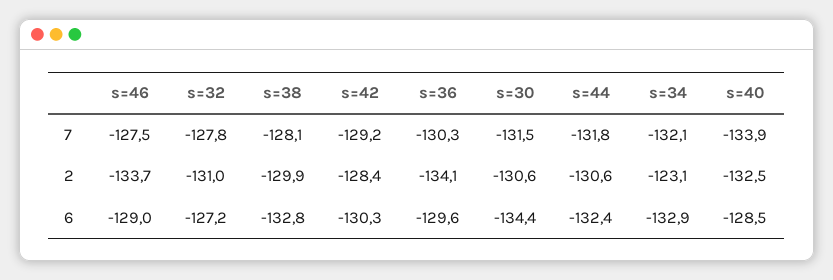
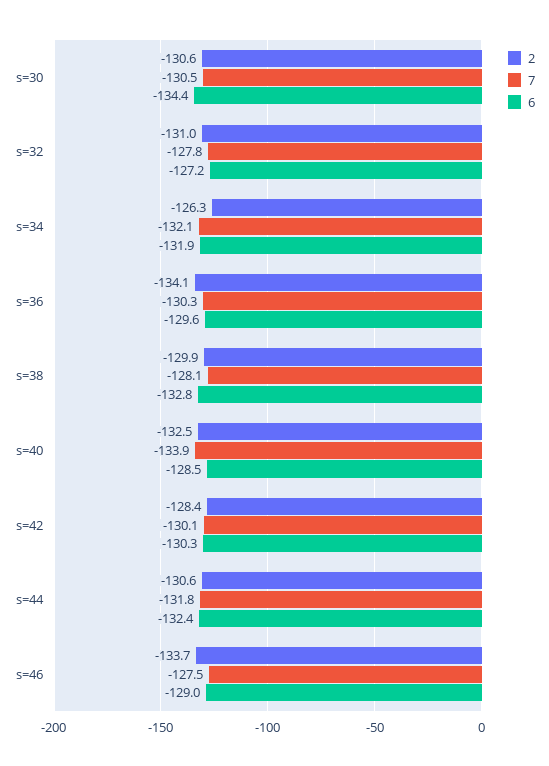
  {
    "7": {
      "s=46": -127.5,
      "s=32": -127.8,
      "s=38": -128.1,
-     "s=42": -129.2,
+     "s=42": -130.1,
      "s=36": -130.3,
-     "s=30": -131.5,
+     "s=30": -130.5,
      "s=44": -131.8,
      "s=34": -132.1,
      "s=40": -133.9
    },
    "2": {
      "s=46": -133.7,
      "s=32": -131,
      "s=38": -129.9,
      "s=42": -128.4,
      "s=36": -134.1,
      "s=30": -130.6,
      "s=44": -130.6,
-     "s=34": -123.1,
+     "s=34": -126.3,
      "s=40": -132.5
    },
    "6": {
      "s=46": -129,
      "s=32": -127.2,
      "s=38": -132.8,
      "s=42": -130.3,
      "s=36": -129.6,
      "s=30": -134.4,
      "s=44": -132.4,
-     "s=34": -132.9,
+     "s=34": -131.9,
      "s=40": -128.5
    }
  }

